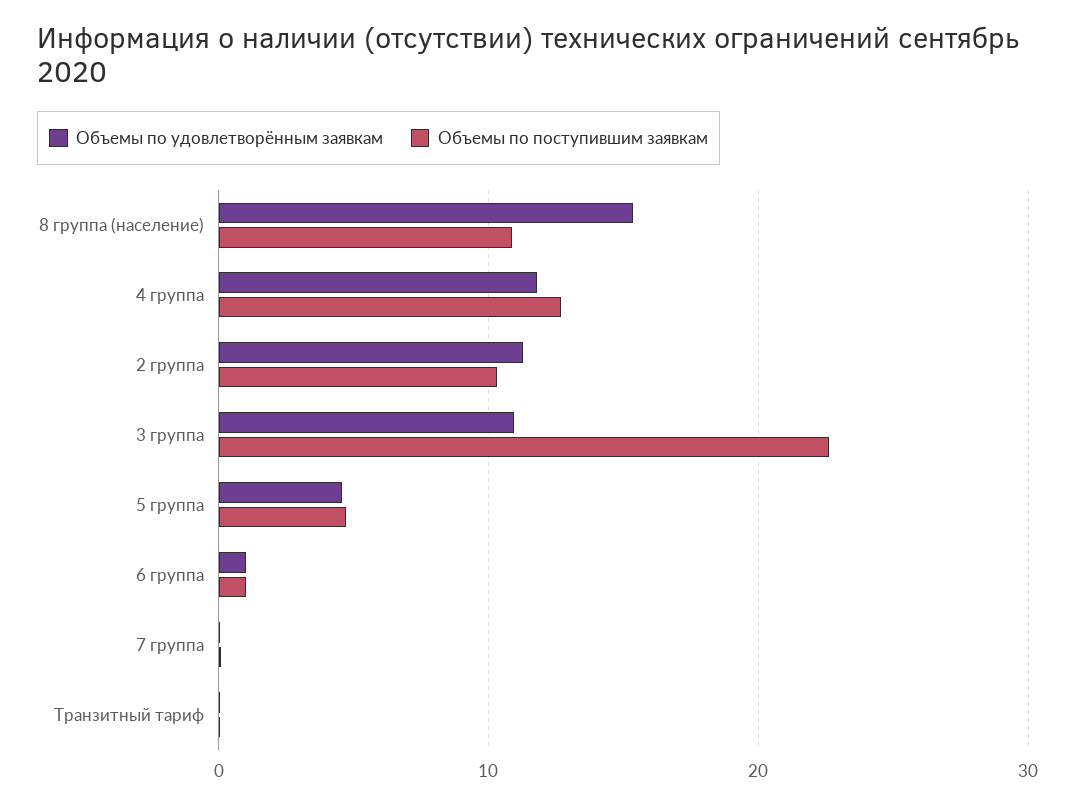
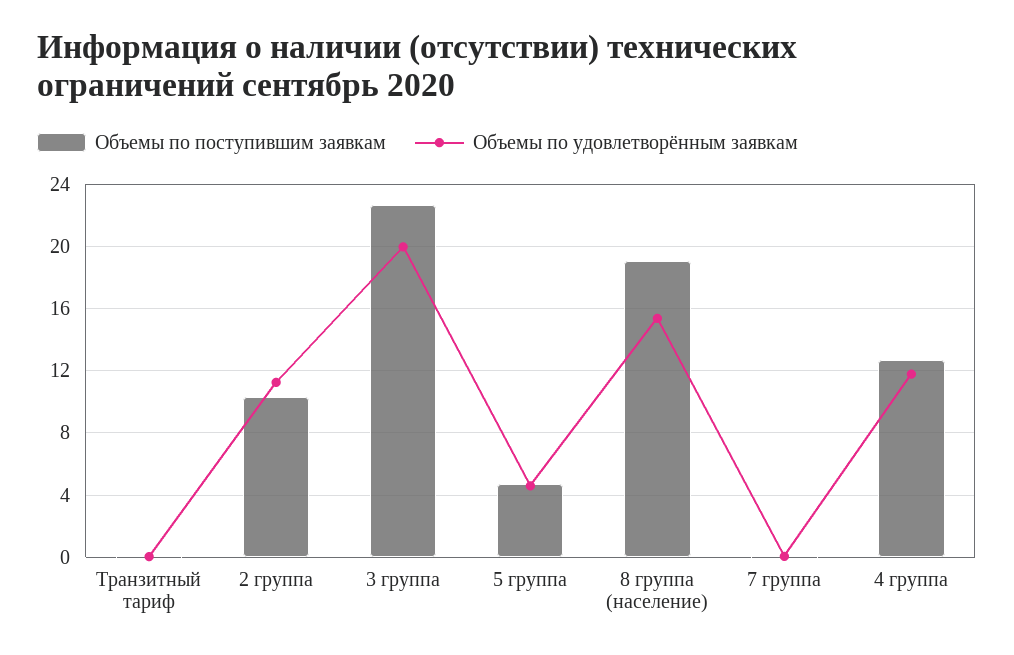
  {
    "Объемы по удовлетворённым заявкам": {
      "8 группа (население)": 15.5,
      "4 группа": 12,
      "2 группа": 11.5,
-     "3 группа": 11,
+     "3 группа": 20,
      "5 группа": 4.5,
-     "6 группа": 1,
      "7 группа": 0,
      "Транзитный тариф": 0
    },
    "Объемы по поступившим заявкам": {
-     "8 группа (население)": 11,
+     "8 группа (население)": 19,
      "4 группа": 12.5,
      "2 группа": 10.5,
      "3 группа": 22.5,
      "5 группа": 4.5,
-     "6 группа": 1,
      "7 группа": 0,
      "Транзитный тариф": 0
    }
  }

